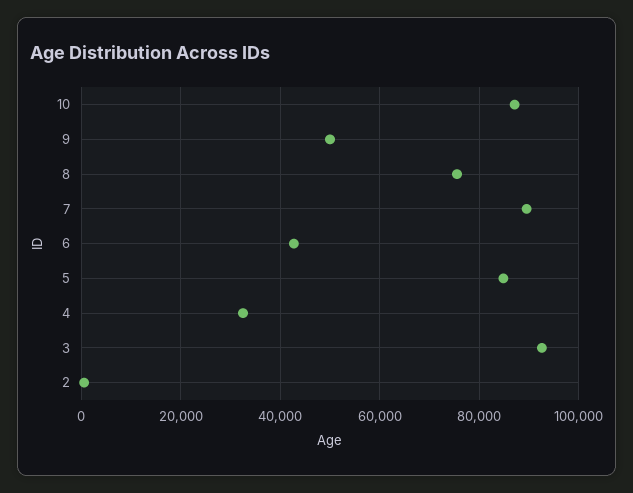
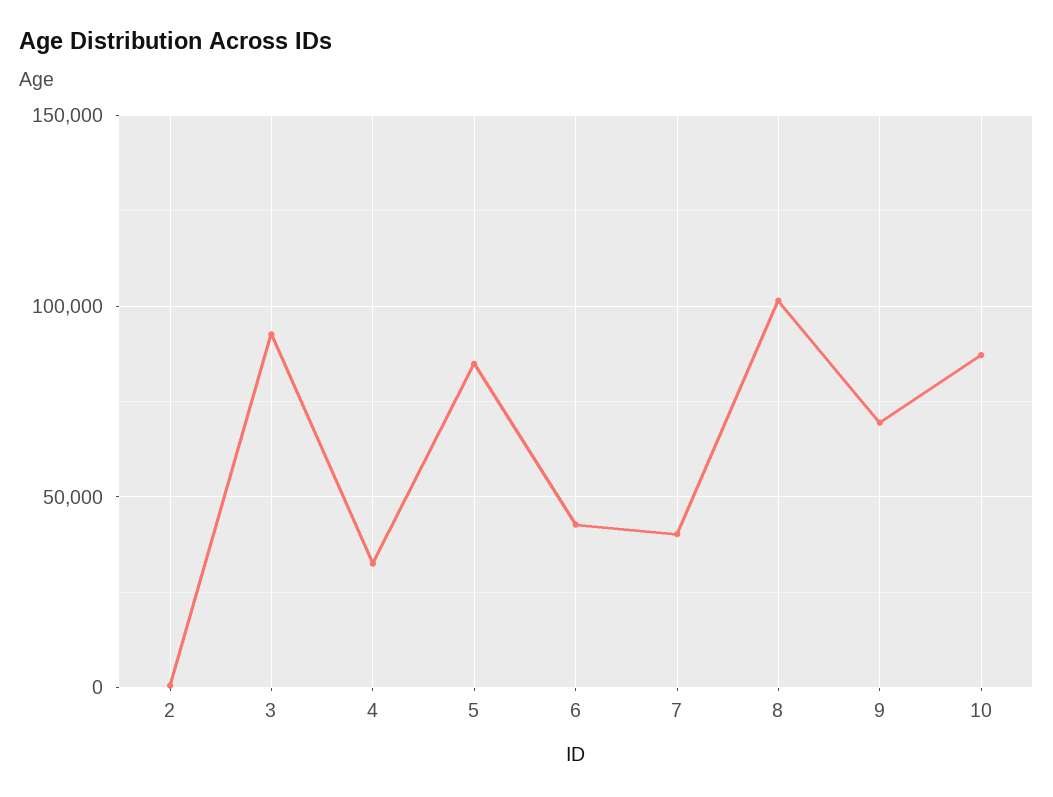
  {
    "10": 88000,
-   "9": 50000,
+   "9": 70000,
-   "8": 76000,
+   "8": 100000,
-   "7": 90000,
+   "7": 40000,
    "6": 42000,
    "5": 84000,
    "4": 32000,
    "3": 92000,
    "2": 0
  }

